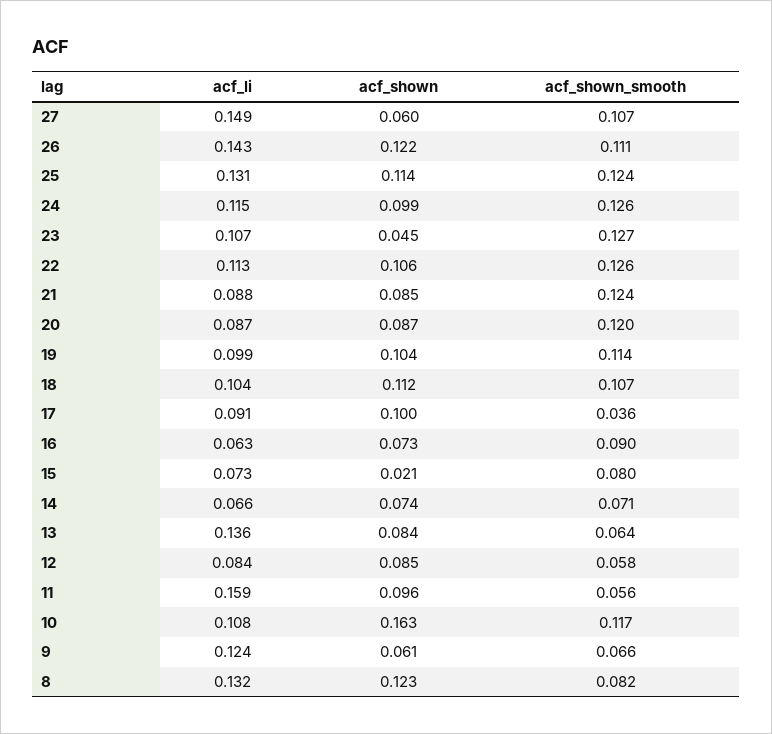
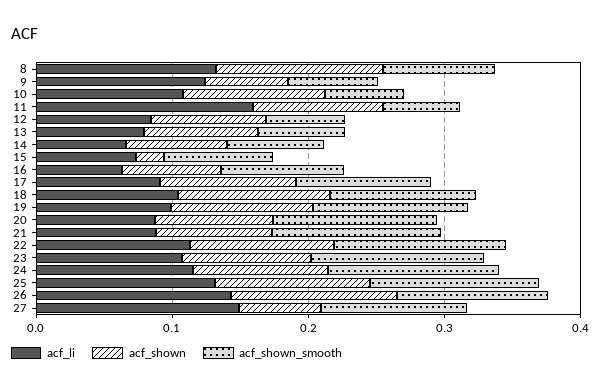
  {
    "acf_li": {
      "27": 0.149,
      "26": 0.143,
      "25": 0.131,
      "24": 0.115,
      "23": 0.107,
      "22": 0.113,
      "21": 0.088,
      "20": 0.087,
      "19": 0.099,
      "18": 0.104,
      "17": 0.091,
      "16": 0.063,
      "15": 0.073,
      "14": 0.066,
-     "13": 0.136,
+     "13": 0.08,
      "12": 0.084,
      "11": 0.159,
      "10": 0.108,
      "9": 0.124,
      "8": 0.132
    },
    "acf_shown": {
      "27": 0.06,
      "26": 0.122,
      "25": 0.114,
      "24": 0.099,
-     "23": 0.045,
+     "23": 0.1,
      "22": 0.106,
      "21": 0.085,
      "20": 0.087,
      "19": 0.104,
      "18": 0.112,
      "17": 0.1,
      "16": 0.073,
      "15": 0.021,
      "14": 0.074,
      "13": 0.084,
      "12": 0.085,
      "11": 0.096,
-     "10": 0.163,
+     "10": 0.1,
      "9": 0.061,
      "8": 0.123
    },
    "acf_shown_smooth": {
      "27": 0.107,
      "26": 0.111,
      "25": 0.124,
      "24": 0.126,
      "23": 0.127,
      "22": 0.126,
      "21": 0.124,
      "20": 0.12,
      "19": 0.114,
      "18": 0.107,
-     "17": 0.036,
+     "17": 0.1,
      "16": 0.09,
      "15": 0.08,
      "14": 0.071,
      "13": 0.064,
      "12": 0.058,
      "11": 0.056,
-     "10": 0.117,
+     "10": 0.06,
      "9": 0.066,
      "8": 0.082
    }
  }

